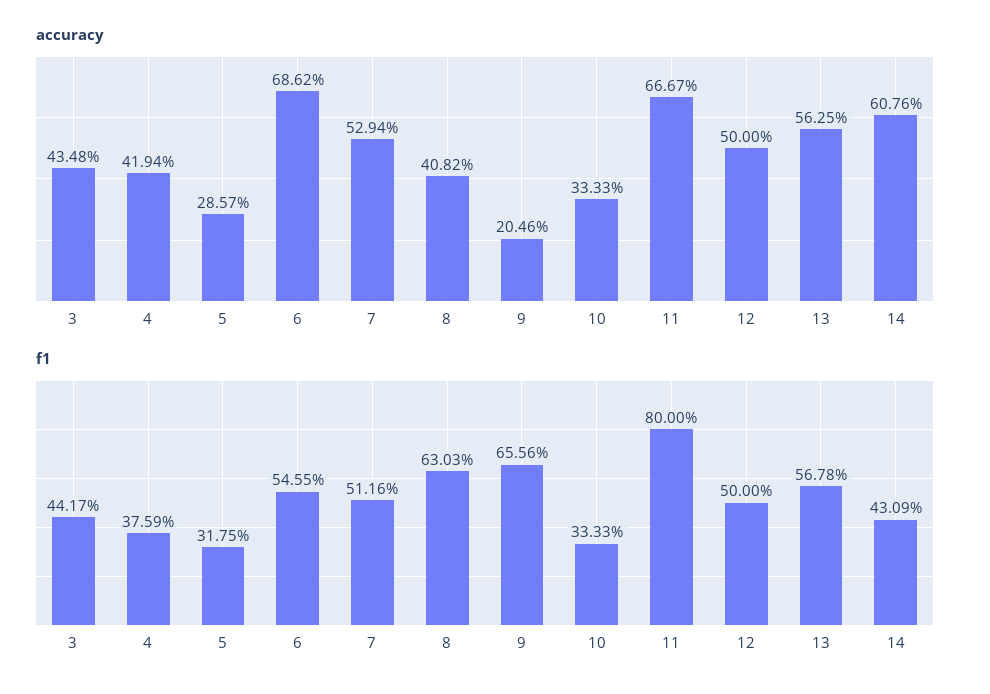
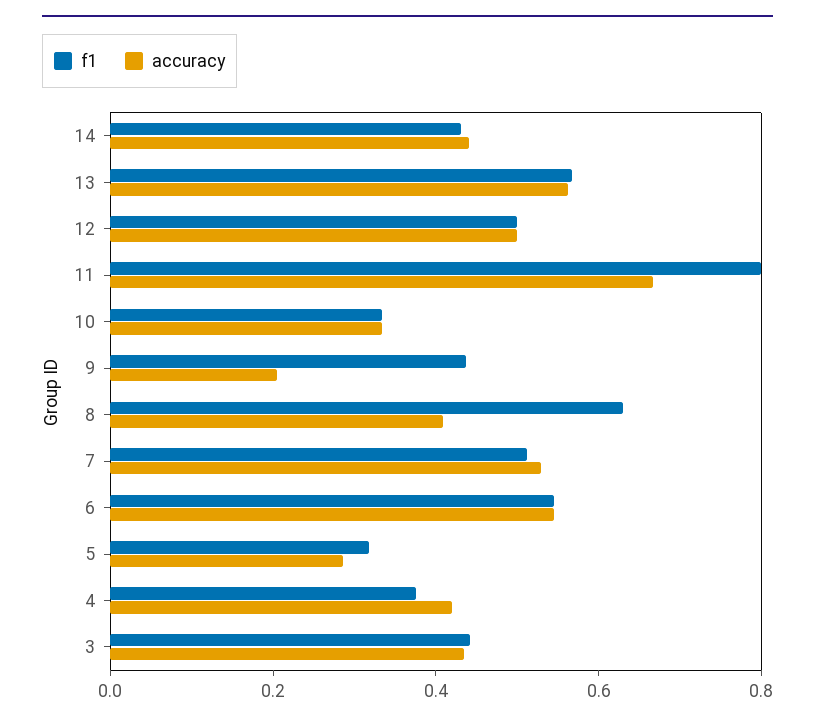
  {
    "accuracy": {
      "3": 0.4348,
      "4": 0.4194,
      "5": 0.2857,
-     "6": 0.6862,
+     "6": 0.55,
      "7": 0.5294,
      "8": 0.4082,
      "9": 0.2046,
      "10": 0.3333,
      "11": 0.6667,
      "12": 0.5,
      "13": 0.5625,
-     "14": 0.6076
+     "14": 0.45
    },
    "f1": {
      "3": 0.4417,
      "4": 0.3759,
      "5": 0.3175,
      "6": 0.5455,
      "7": 0.5116,
      "8": 0.6303,
-     "9": 0.6556,
+     "9": 0.45,
      "10": 0.3333,
      "11": 0.8,
      "12": 0.5,
      "13": 0.5678,
      "14": 0.4309
    }
  }

